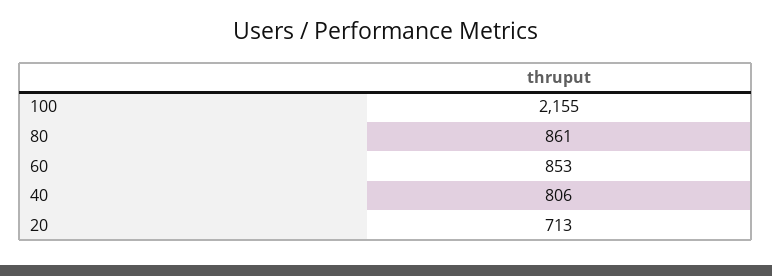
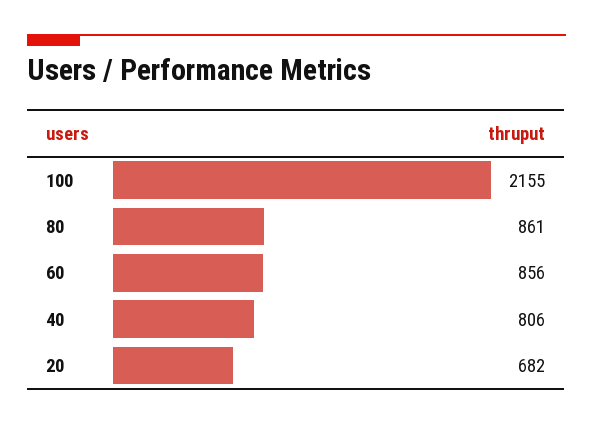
  {
    "100": 2155,
    "80": 861,
-   "60": 853,
+   "60": 856,
    "40": 806,
-   "20": 713
+   "20": 682
  }

